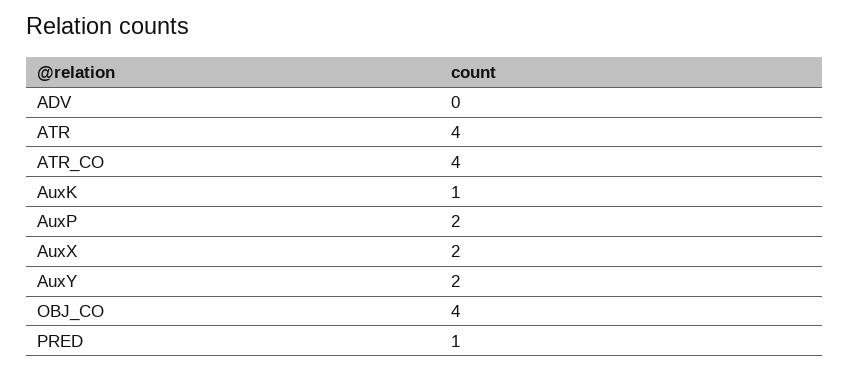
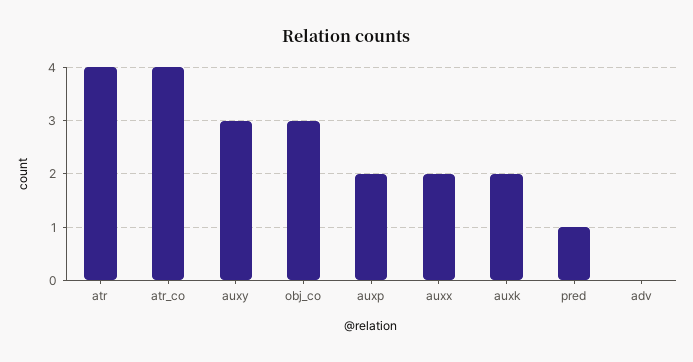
  {
    "ADV": 0,
    "ATR": 4,
    "ATR_CO": 4,
-   "AuxK": 1,
+   "AuxK": 2,
    "AuxP": 2,
    "AuxX": 2,
-   "AuxY": 2,
+   "AuxY": 3,
-   "OBJ_CO": 4,
+   "OBJ_CO": 3,
    "PRED": 1
  }

